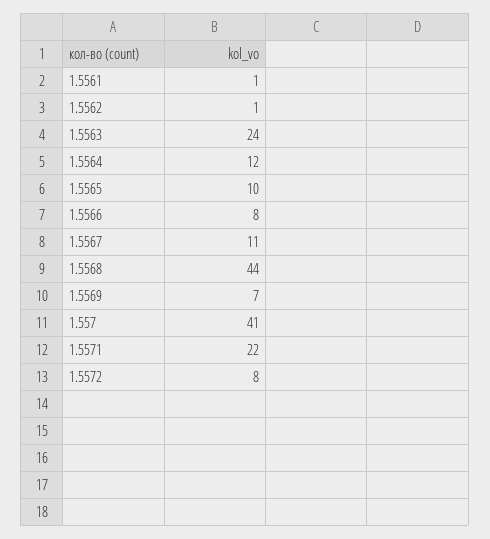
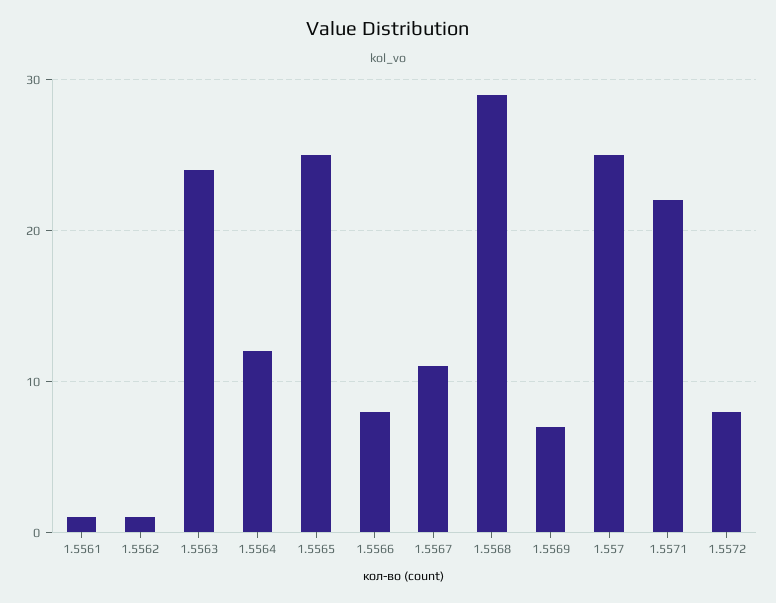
  {
    "1.5561": 1,
    "1.5562": 1,
    "1.5563": 24,
    "1.5564": 12,
-   "1.5565": 10,
+   "1.5565": 25,
    "1.5566": 8,
    "1.5567": 11,
-   "1.5568": 44,
+   "1.5568": 29,
    "1.5569": 7,
-   "1.557": 41,
+   "1.557": 25,
    "1.5571": 22,
    "1.5572": 8
  }

